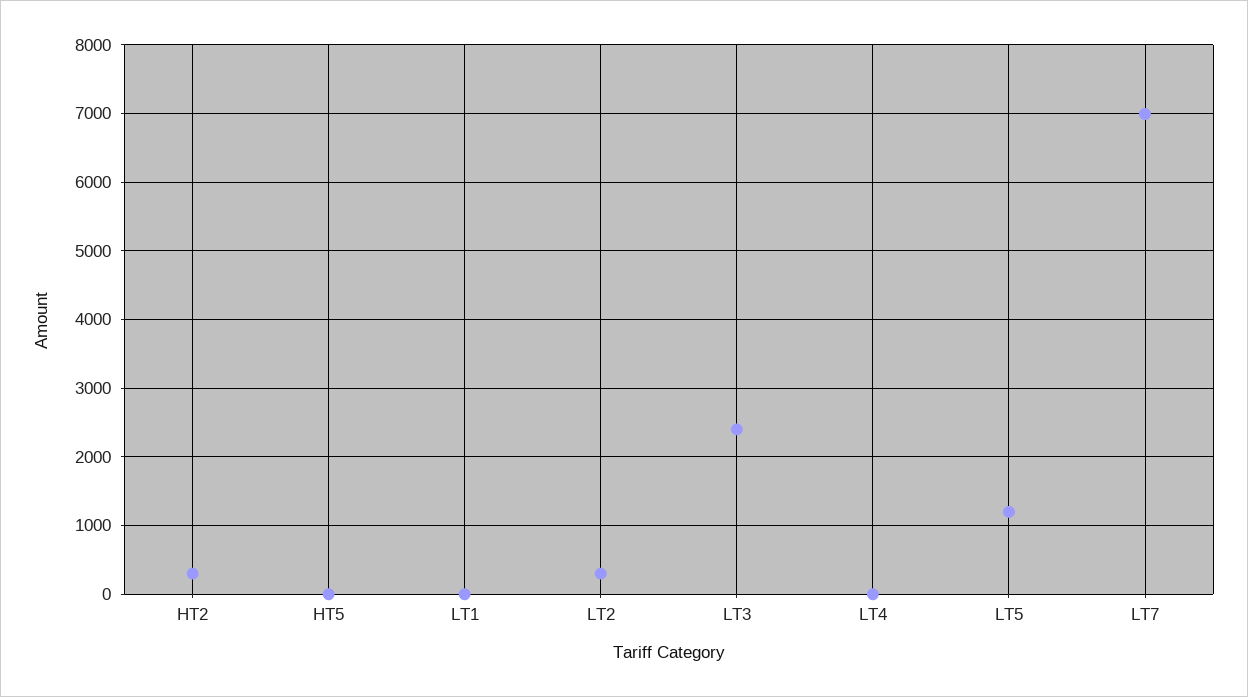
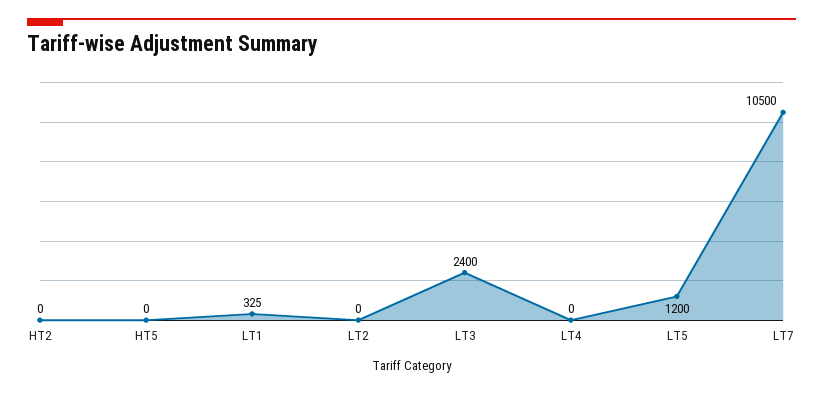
  {
-   "HT2": 300,
+   "HT2": 0,
    "HT5": 0,
-   "LT1": 0,
+   "LT1": 325,
-   "LT2": 300,
+   "LT2": 0,
    "LT3": 2400,
    "LT4": 0,
    "LT5": 1200,
-   "LT7": 7000
+   "LT7": 10500
  }

